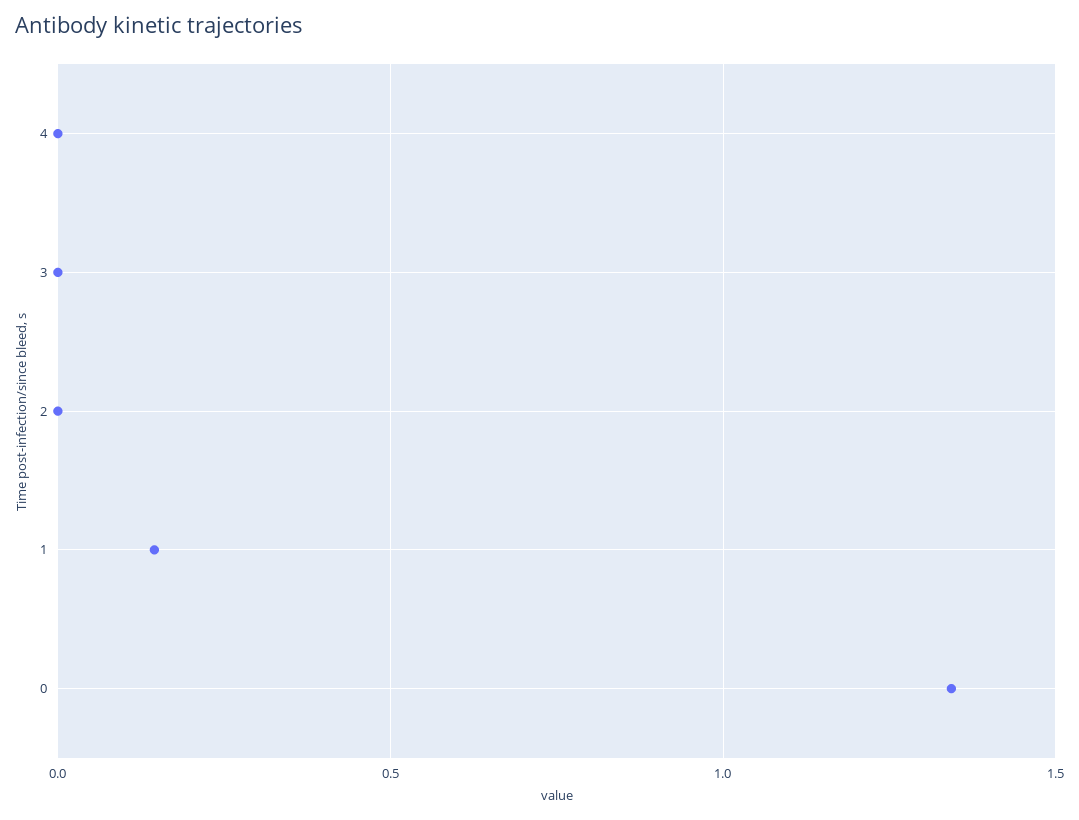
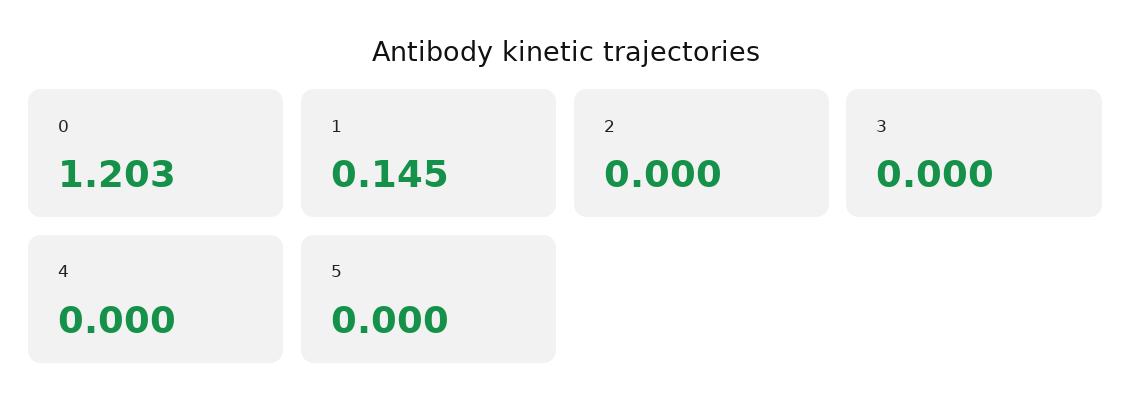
  {
    "4": 0,
    "3": 0,
    "2": 0,
    "1": 0.145,
-   "0": 1.35
+   "0": 1.203,
+   "5": 0
  }

